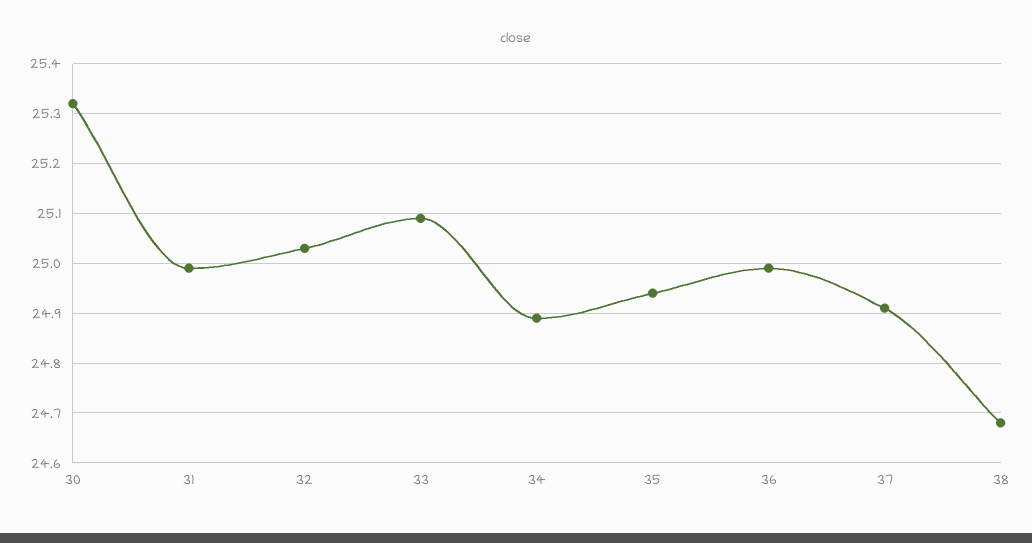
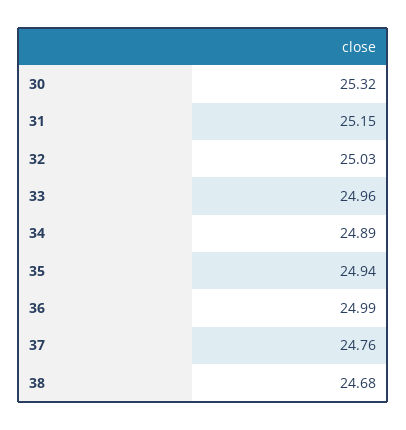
  {
    "30": 25.32,
-   "31": 25,
+   "31": 25.15,
    "32": 25.03,
-   "33": 25.1,
+   "33": 24.96,
    "34": 24.89,
    "35": 24.94,
    "36": 24.99,
-   "37": 24.9,
+   "37": 24.76,
    "38": 24.68
  }

